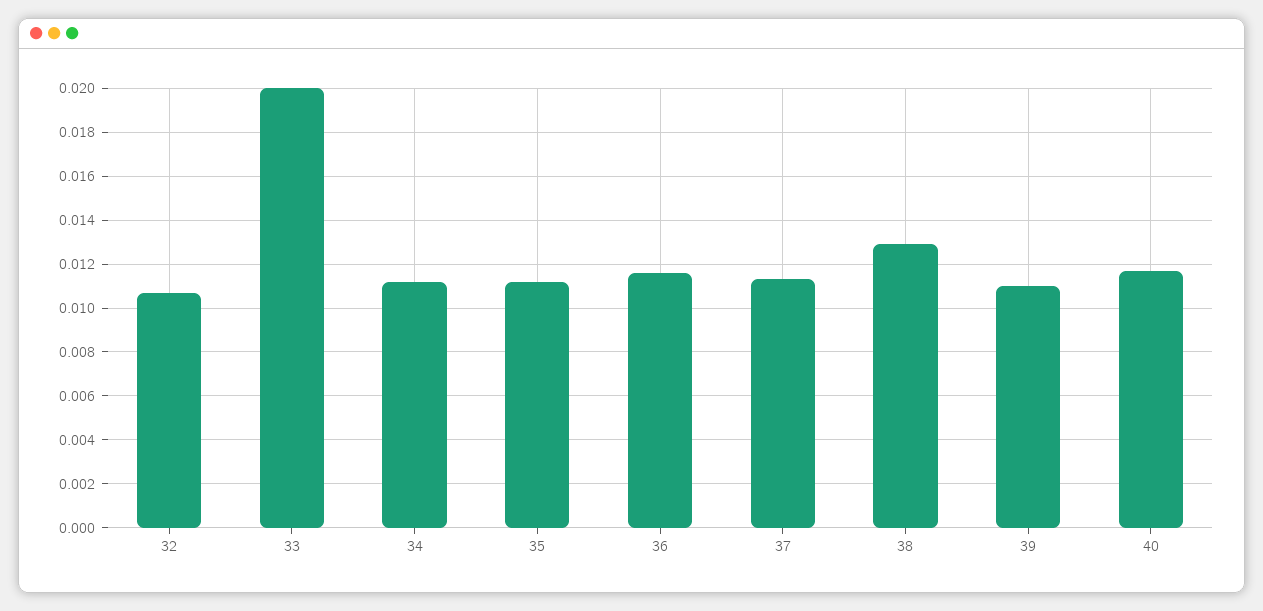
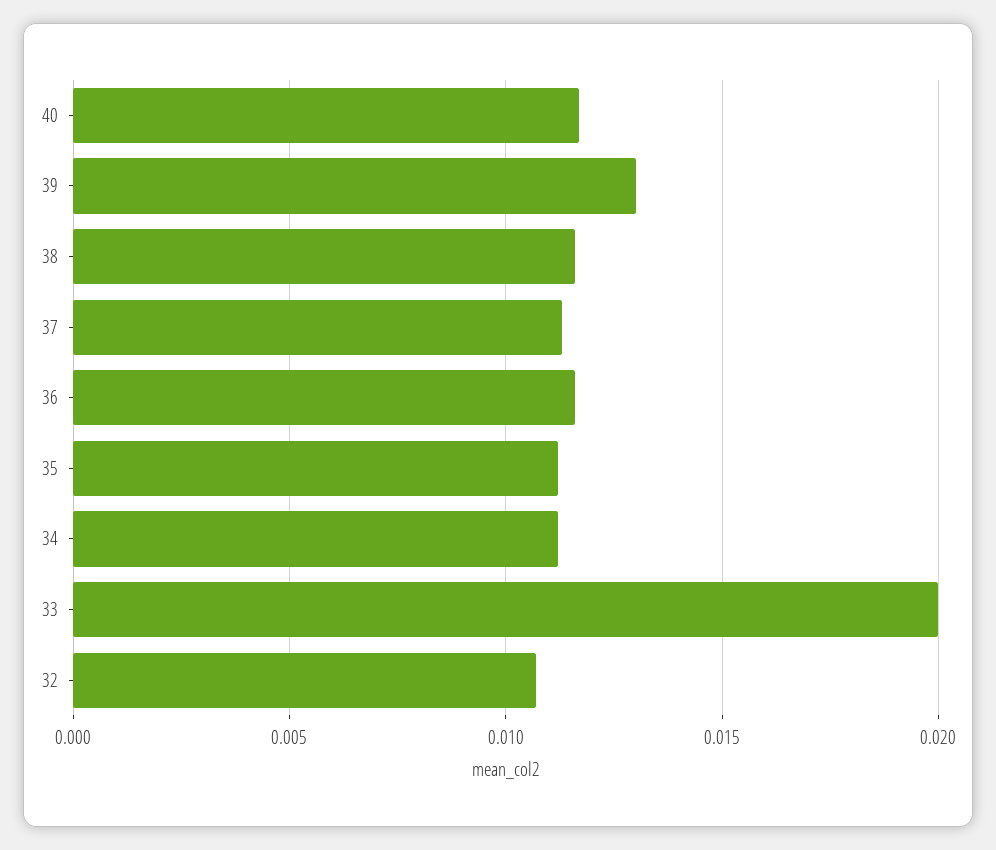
  {
    "32": 0.0105,
    "33": 0.02,
    "34": 0.011,
    "35": 0.011,
    "36": 0.0115,
    "37": 0.0115,
-   "38": 0.013,
+   "38": 0.0115,
-   "39": 0.011,
+   "39": 0.013,
    "40": 0.0115
  }

